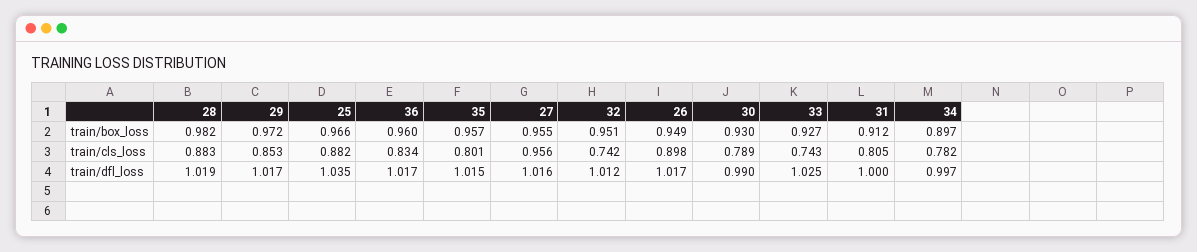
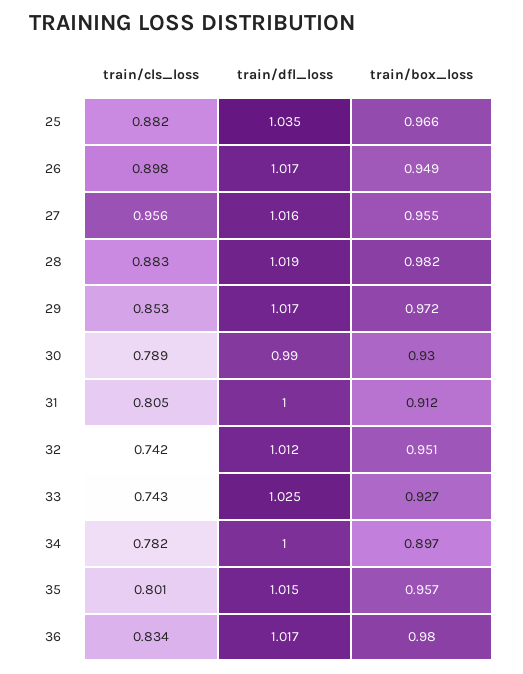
  {
    "28": {
      "train/box_loss": 0.982,
      "train/cls_loss": 0.883,
      "train/dfl_loss": 1.019
    },
    "29": {
      "train/box_loss": 0.972,
      "train/cls_loss": 0.853,
      "train/dfl_loss": 1.017
    },
    "25": {
      "train/box_loss": 0.966,
      "train/cls_loss": 0.882,
      "train/dfl_loss": 1.035
    },
    "36": {
-     "train/box_loss": 0.96,
+     "train/box_loss": 0.98,
      "train/cls_loss": 0.834,
      "train/dfl_loss": 1.017
    },
    "35": {
      "train/box_loss": 0.957,
      "train/cls_loss": 0.801,
      "train/dfl_loss": 1.015
    },
    "27": {
      "train/box_loss": 0.955,
      "train/cls_loss": 0.956,
      "train/dfl_loss": 1.016
    },
    "32": {
      "train/box_loss": 0.951,
      "train/cls_loss": 0.742,
      "train/dfl_loss": 1.012
    },
    "26": {
      "train/box_loss": 0.949,
      "train/cls_loss": 0.898,
      "train/dfl_loss": 1.017
    },
    "30": {
      "train/box_loss": 0.93,
      "train/cls_loss": 0.789,
      "train/dfl_loss": 0.99
    },
    "33": {
      "train/box_loss": 0.927,
      "train/cls_loss": 0.743,
      "train/dfl_loss": 1.025
    },
    "31": {
      "train/box_loss": 0.912,
      "train/cls_loss": 0.805,
      "train/dfl_loss": 1
    },
    "34": {
      "train/box_loss": 0.897,
      "train/cls_loss": 0.782,
-     "train/dfl_loss": 0.997
+     "train/dfl_loss": 1
    }
  }

